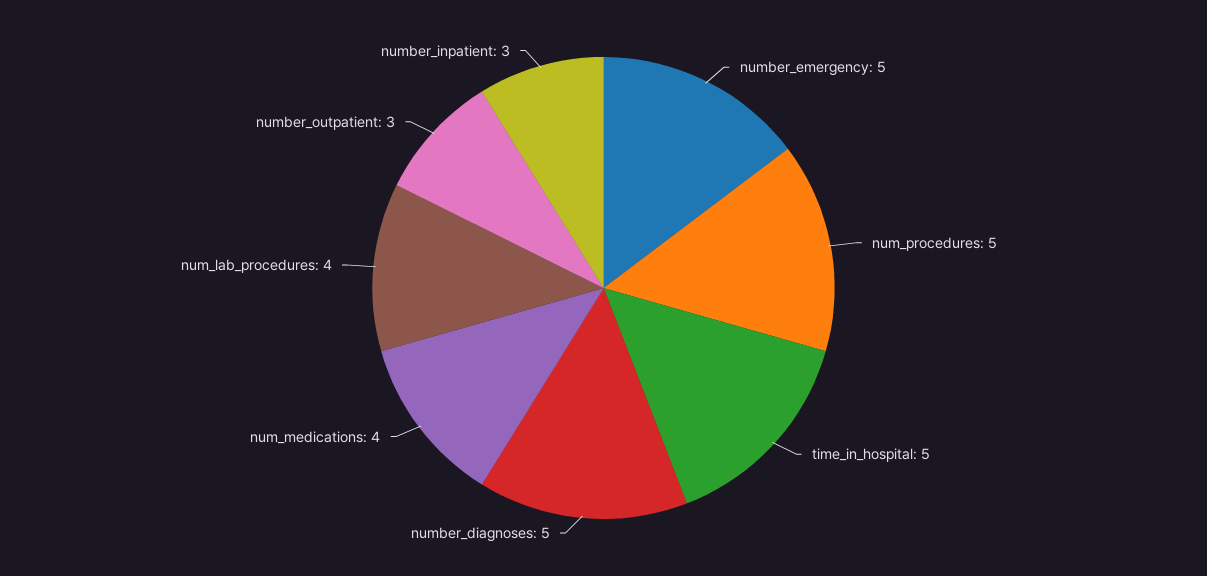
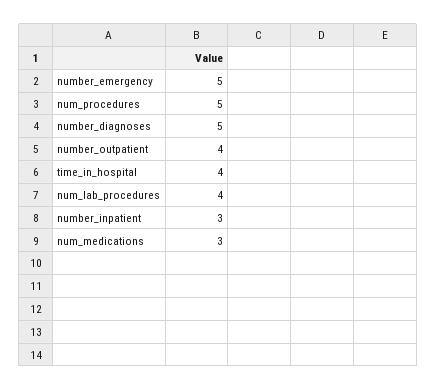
  {
    "number_emergency": 5,
    "num_procedures": 5,
-   "time_in_hospital": 5,
+   "time_in_hospital": 4,
    "number_diagnoses": 5,
-   "num_medications": 4,
+   "num_medications": 3,
    "num_lab_procedures": 4,
-   "number_outpatient": 3,
+   "number_outpatient": 4,
    "number_inpatient": 3
  }

